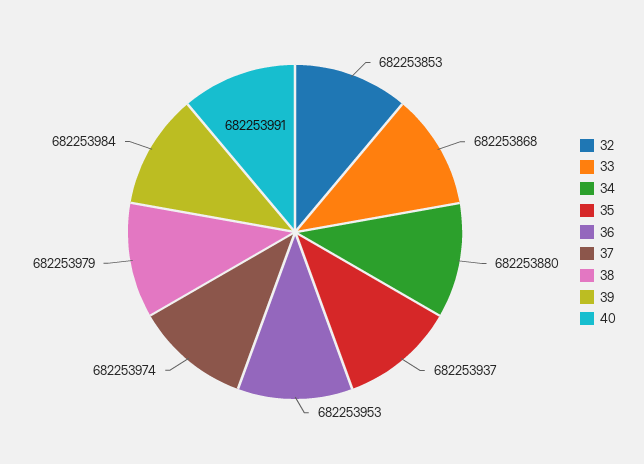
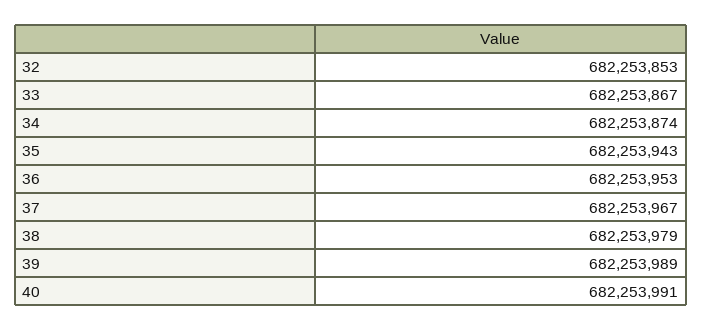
  {
    "32": 682253853,
-   "33": 682253868,
+   "33": 682253867,
-   "34": 682253880,
+   "34": 682253874,
-   "35": 682253937,
+   "35": 682253943,
    "36": 682253953,
-   "37": 682253974,
+   "37": 682253967,
    "38": 682253979,
-   "39": 682253984,
+   "39": 682253989,
    "40": 682253991
  }

